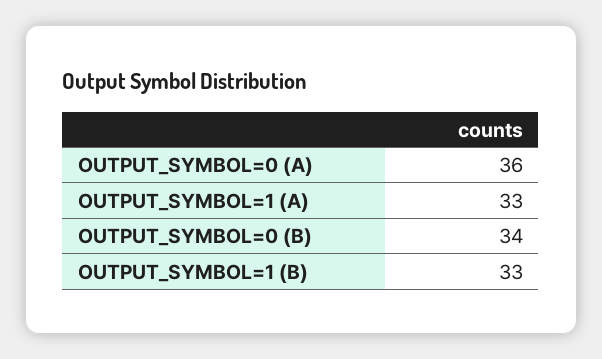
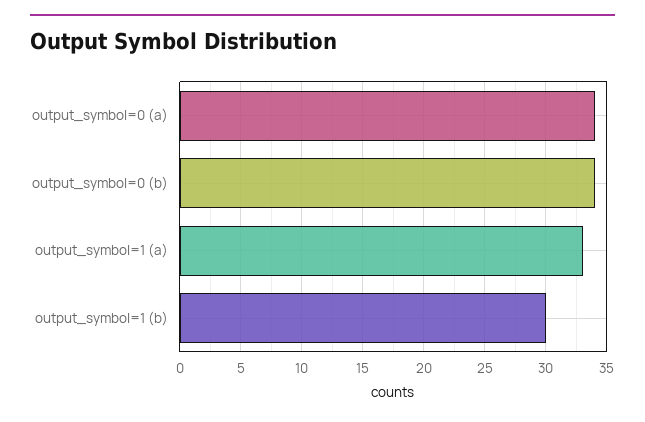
  {
-   "OUTPUT_SYMBOL=0 (A)": 36,
+   "OUTPUT_SYMBOL=0 (A)": 34,
    "OUTPUT_SYMBOL=1 (A)": 33,
    "OUTPUT_SYMBOL=0 (B)": 34,
-   "OUTPUT_SYMBOL=1 (B)": 33
+   "OUTPUT_SYMBOL=1 (B)": 30
  }

